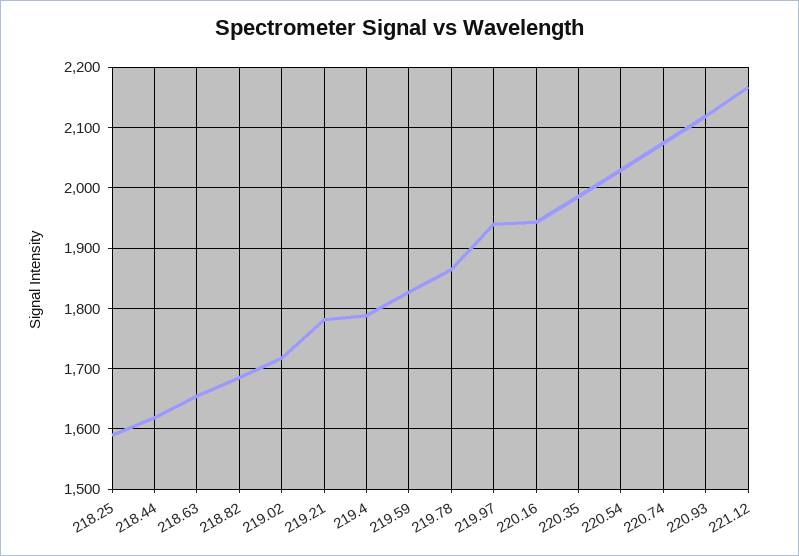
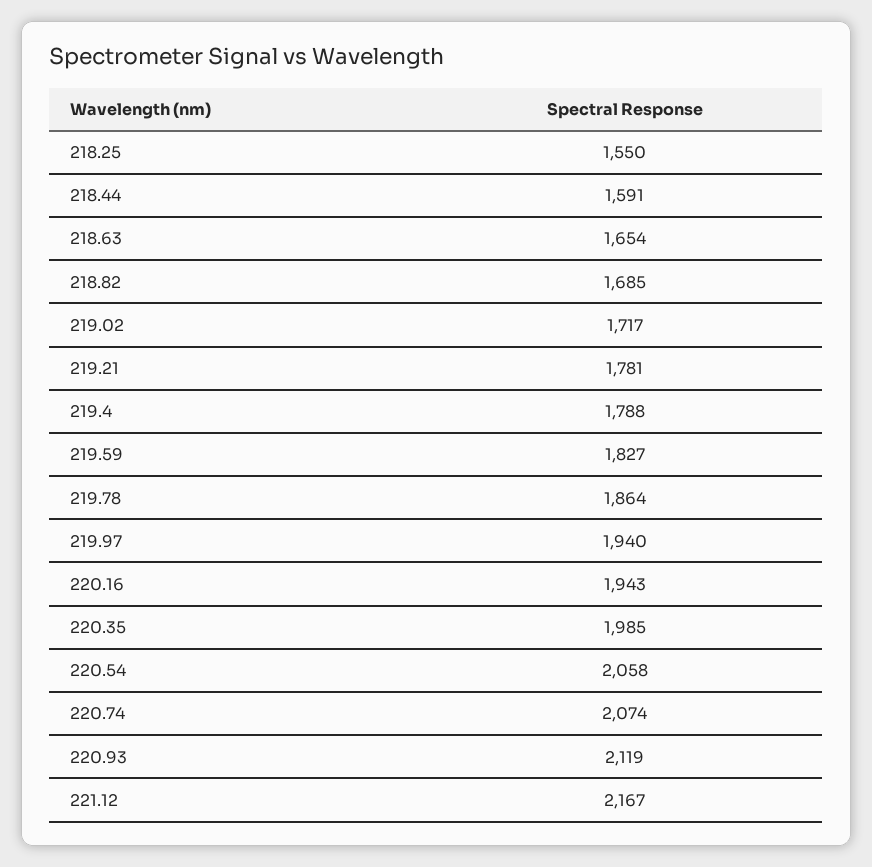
  {
-   "218.25": 1590,
+   "218.25": 1550,
-   "218.44": 1620,
+   "218.44": 1591,
    "218.63": 1654,
    "218.82": 1685,
    "219.02": 1717,
    "219.21": 1781,
    "219.4": 1788,
    "219.59": 1827,
    "219.78": 1864,
    "219.97": 1940,
    "220.16": 1943,
    "220.35": 1985,
-   "220.54": 2030,
+   "220.54": 2058,
    "220.74": 2074,
    "220.93": 2119,
    "221.12": 2167
  }

